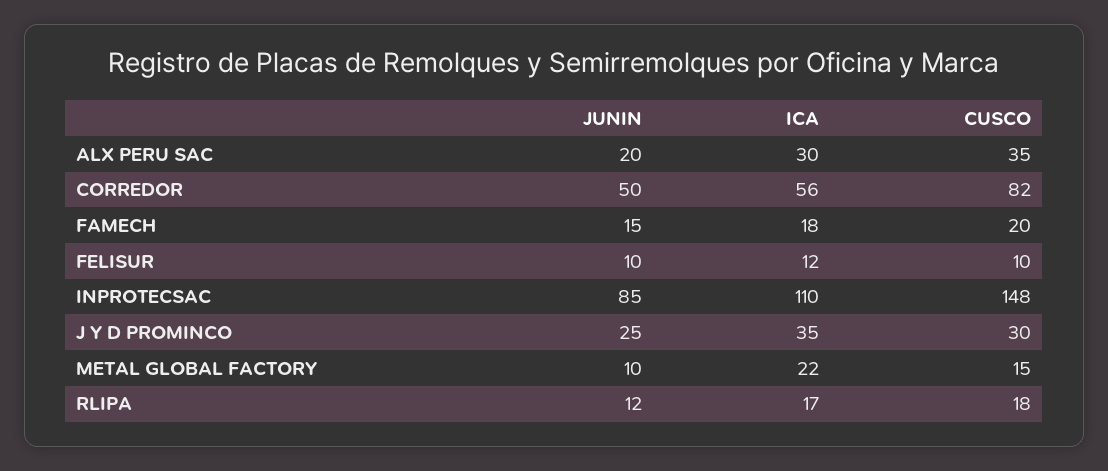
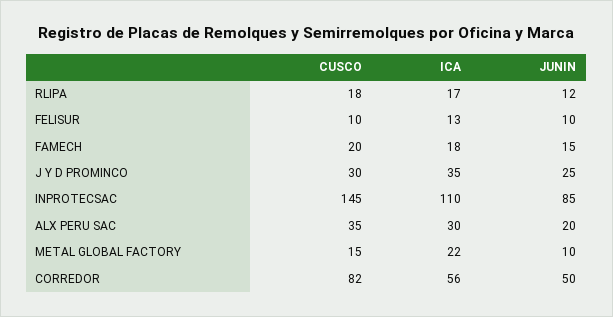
  {
    "JUNIN": {
      "ALX PERU SAC": 20,
      "CORREDOR": 50,
      "FAMECH": 15,
      "FELISUR": 10,
      "INPROTECSAC": 85,
      "J Y D PROMINCO": 25,
      "METAL GLOBAL FACTORY": 10,
      "RLIPA": 12
    },
    "ICA": {
      "ALX PERU SAC": 30,
      "CORREDOR": 56,
      "FAMECH": 18,
-     "FELISUR": 12,
+     "FELISUR": 13,
      "INPROTECSAC": 110,
      "J Y D PROMINCO": 35,
      "METAL GLOBAL FACTORY": 22,
      "RLIPA": 17
    },
    "CUSCO": {
      "ALX PERU SAC": 35,
      "CORREDOR": 82,
      "FAMECH": 20,
      "FELISUR": 10,
-     "INPROTECSAC": 148,
+     "INPROTECSAC": 145,
      "J Y D PROMINCO": 30,
      "METAL GLOBAL FACTORY": 15,
      "RLIPA": 18
    }
  }

